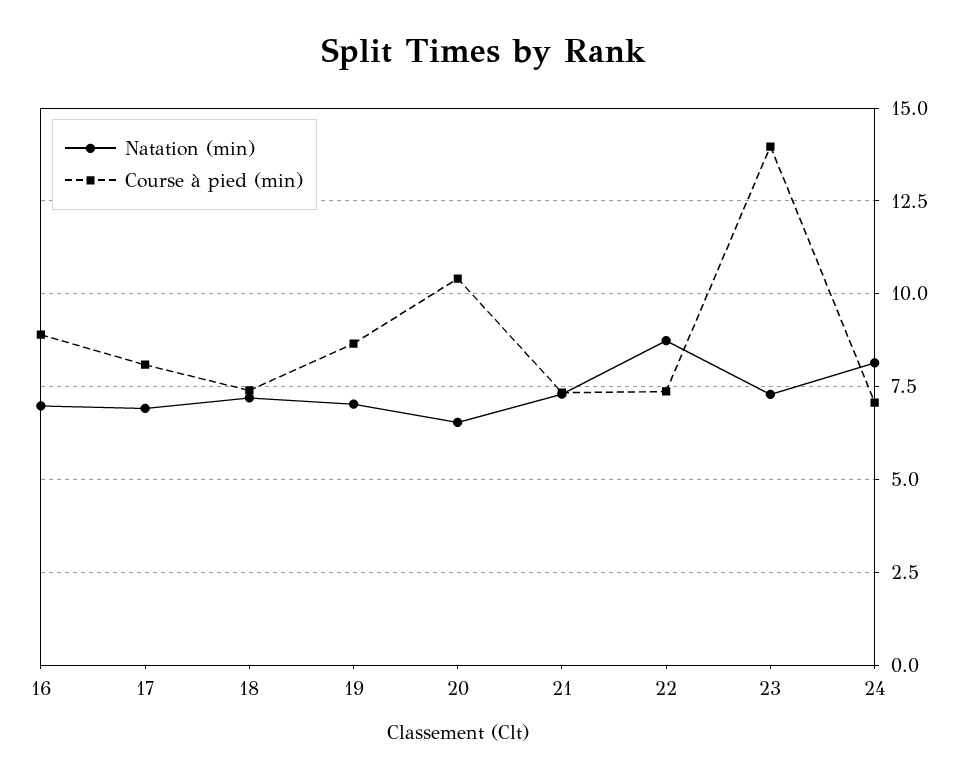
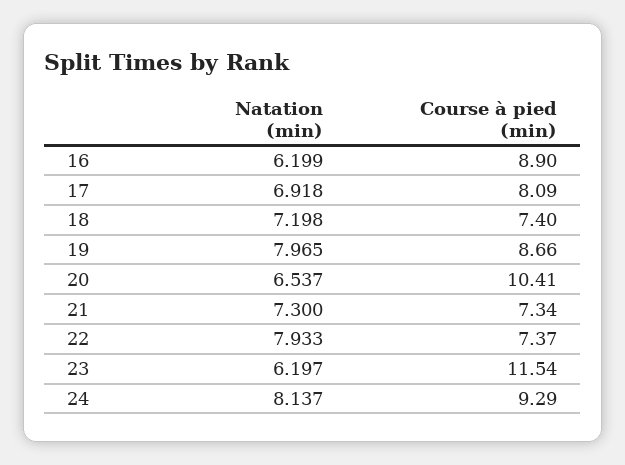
  {
    "Natation (min)": {
-     "16": 7,
+     "16": 6.199,
      "17": 6.918,
      "18": 7.198,
-     "19": 7,
+     "19": 7.965,
      "20": 6.537,
      "21": 7.3,
-     "22": 8.75,
+     "22": 7.933,
-     "23": 7.25,
+     "23": 6.197,
      "24": 8.137
    },
    "Course à pied (min)": {
      "16": 8.9,
      "17": 8.09,
      "18": 7.4,
      "19": 8.66,
      "20": 10.41,
      "21": 7.34,
      "22": 7.37,
-     "23": 14,
+     "23": 11.54,
-     "24": 7
+     "24": 9.29
    }
  }

